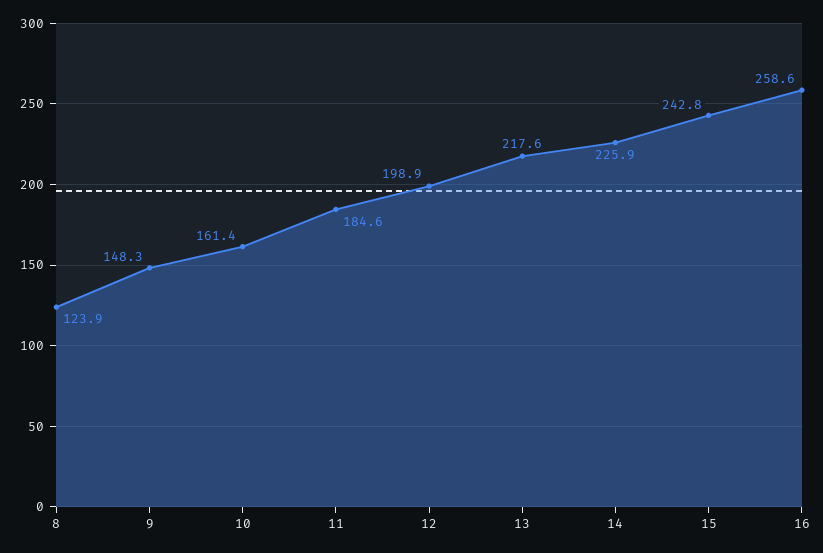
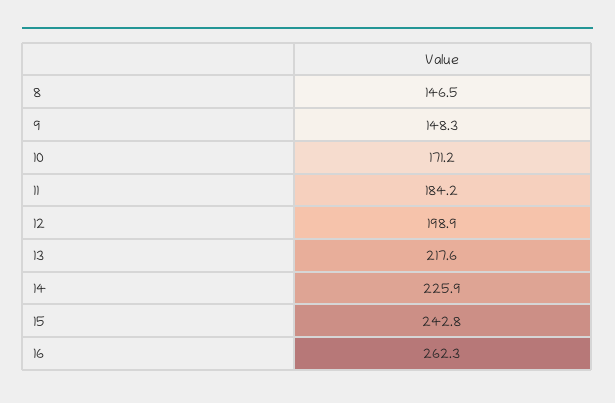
  {
-   "8": 123.9,
+   "8": 146.5,
    "9": 148.3,
-   "10": 161.4,
+   "10": 171.2,
-   "11": 184.6,
+   "11": 184.2,
    "12": 198.9,
    "13": 217.6,
    "14": 225.9,
    "15": 242.8,
-   "16": 258.6
+   "16": 262.3
  }

